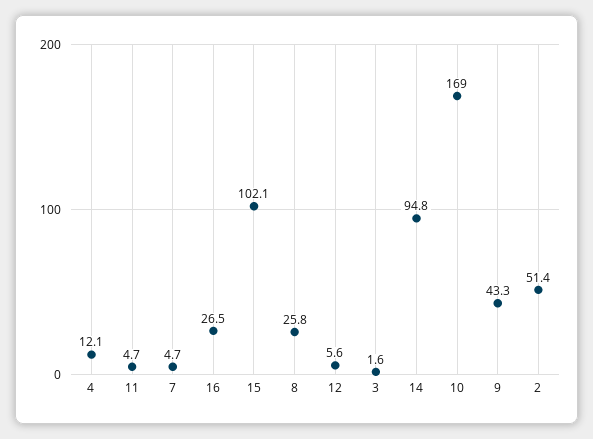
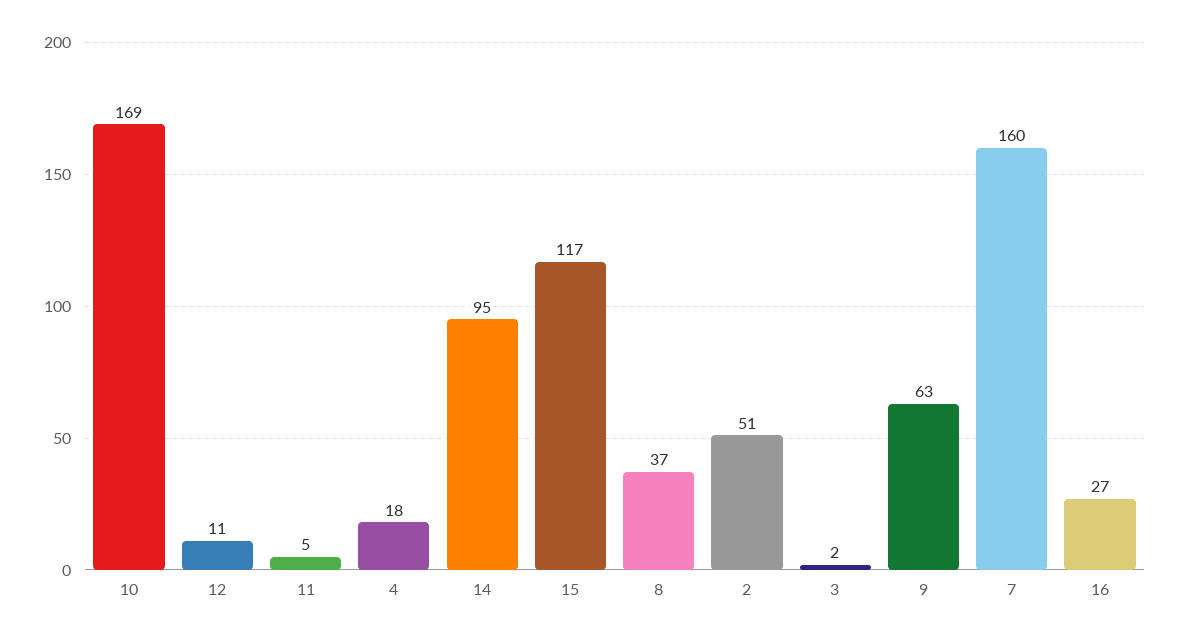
  {
-   "4": 12.1,
+   "4": 18,
    "11": 4.7,
-   "7": 4.7,
+   "7": 160,
    "16": 26.5,
-   "15": 102.1,
+   "15": 117,
-   "8": 25.8,
+   "8": 37,
-   "12": 5.6,
+   "12": 11,
    "3": 1.6,
    "14": 94.8,
    "10": 169,
-   "9": 43.3,
+   "9": 63,
    "2": 51.4
  }

